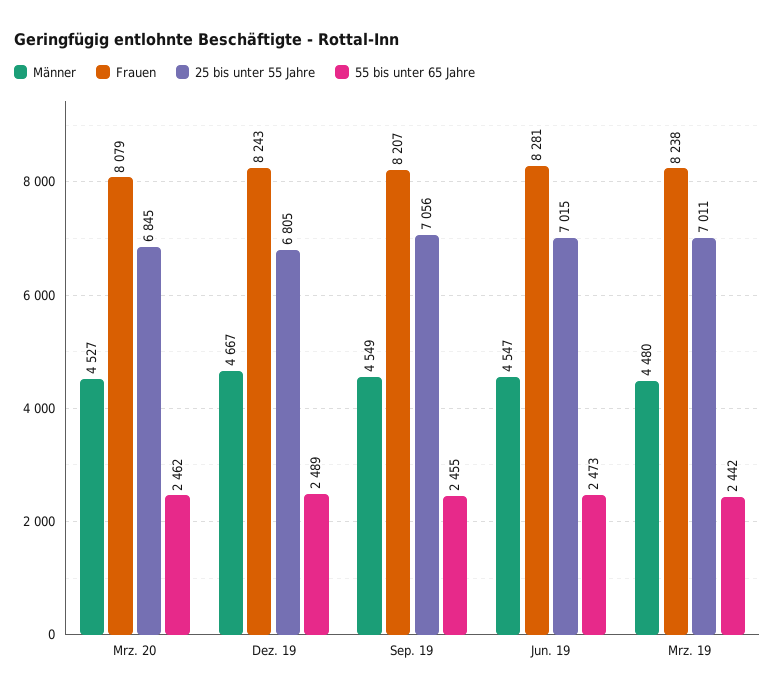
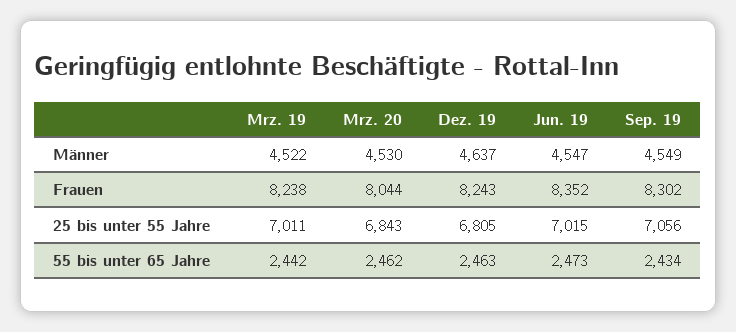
  {
    "Männer": {
-     "Mrz. 20": 4527,
+     "Mrz. 20": 4530,
-     "Dez. 19": 4667,
+     "Dez. 19": 4637,
      "Sep. 19": 4549,
      "Jun. 19": 4547,
-     "Mrz. 19": 4480
+     "Mrz. 19": 4522
    },
    "Frauen": {
-     "Mrz. 20": 8079,
+     "Mrz. 20": 8044,
      "Dez. 19": 8243,
-     "Sep. 19": 8207,
+     "Sep. 19": 8302,
-     "Jun. 19": 8281,
+     "Jun. 19": 8352,
      "Mrz. 19": 8238
    },
    "25 bis unter 55 Jahre": {
-     "Mrz. 20": 6845,
+     "Mrz. 20": 6843,
      "Dez. 19": 6805,
      "Sep. 19": 7056,
      "Jun. 19": 7015,
      "Mrz. 19": 7011
    },
    "55 bis unter 65 Jahre": {
      "Mrz. 20": 2462,
-     "Dez. 19": 2489,
+     "Dez. 19": 2463,
-     "Sep. 19": 2455,
+     "Sep. 19": 2434,
      "Jun. 19": 2473,
      "Mrz. 19": 2442
    }
  }

